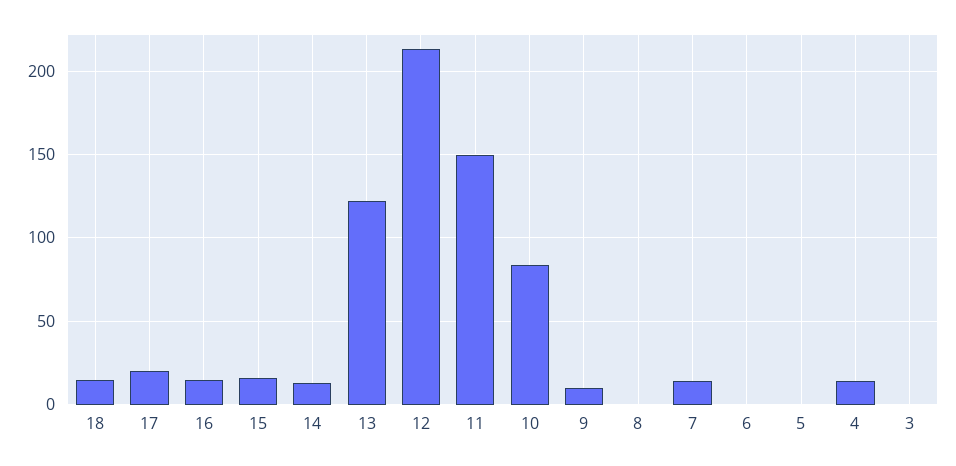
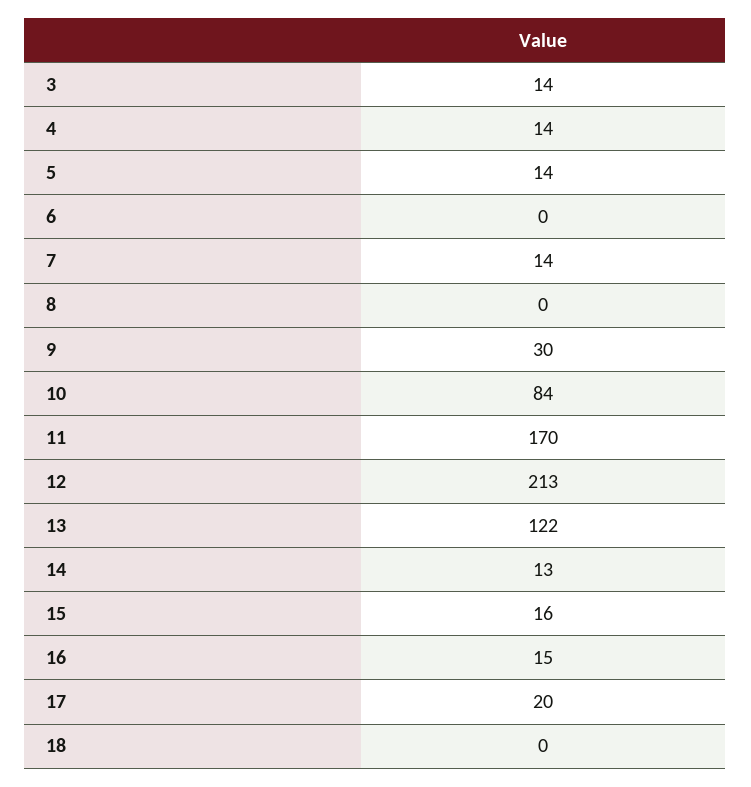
  {
-   "18": 15,
+   "18": 0,
    "17": 20,
    "16": 15,
    "15": 16,
    "14": 13,
    "13": 122,
    "12": 213,
-   "11": 150,
+   "11": 170,
    "10": 84,
-   "9": 10,
+   "9": 30,
    "8": 0,
    "7": 14,
    "6": 0,
-   "5": 0,
+   "5": 14,
    "4": 14,
-   "3": 0
+   "3": 14
  }

